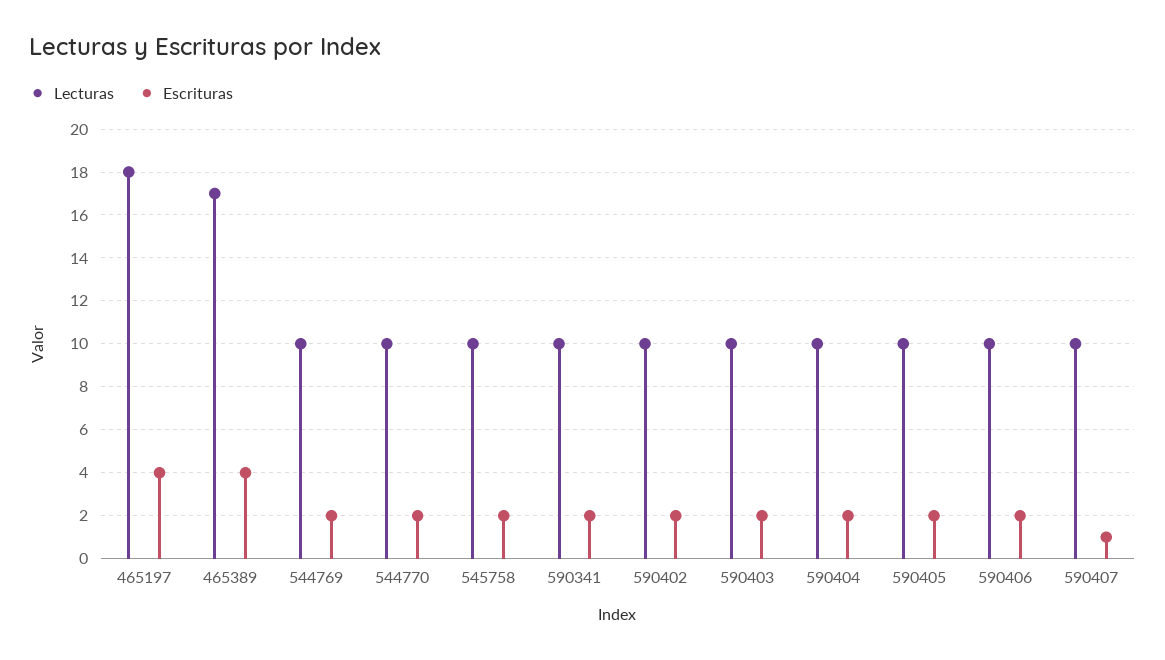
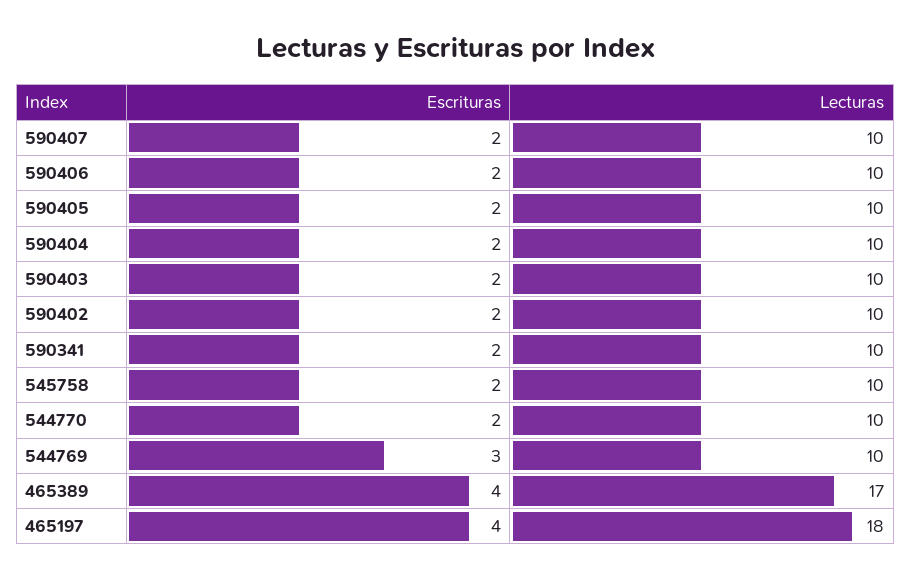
  {
    "Lecturas": {
      "465197": 18,
      "465389": 17,
      "544769": 10,
      "544770": 10,
      "545758": 10,
      "590341": 10,
      "590402": 10,
      "590403": 10,
      "590404": 10,
      "590405": 10,
      "590406": 10,
      "590407": 10
    },
    "Escrituras": {
      "465197": 4,
      "465389": 4,
-     "544769": 2,
+     "544769": 3,
      "544770": 2,
      "545758": 2,
      "590341": 2,
      "590402": 2,
      "590403": 2,
      "590404": 2,
      "590405": 2,
      "590406": 2,
-     "590407": 1
+     "590407": 2
    }
  }

